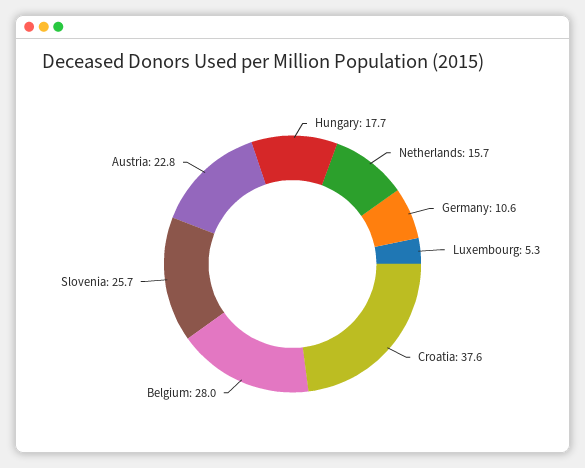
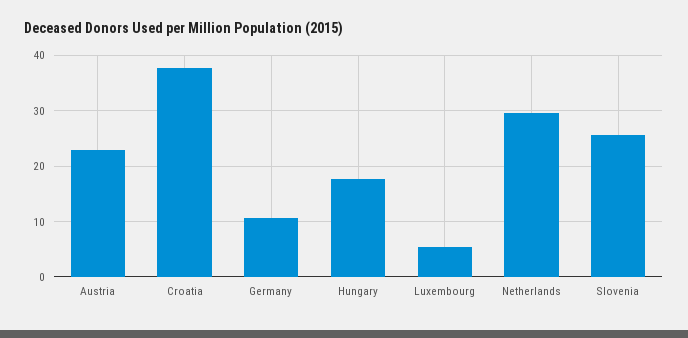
  {
    "Hungary": 17.7,
-   "Netherlands": 15.7,
+   "Netherlands": 30,
    "Germany": 10.6,
    "Luxembourg": 5.3,
    "Croatia": 37.6,
-   "Belgium": 28,
    "Slovenia": 25.7,
    "Austria": 22.8
  }

